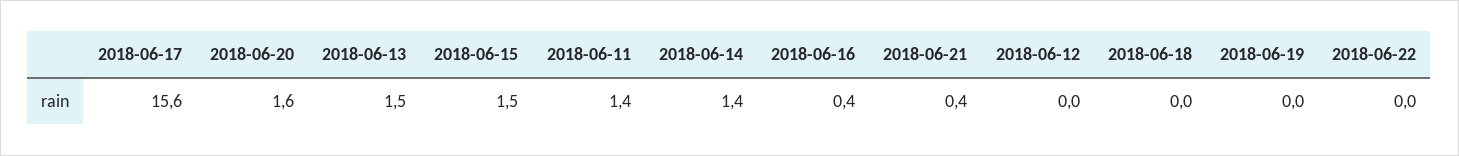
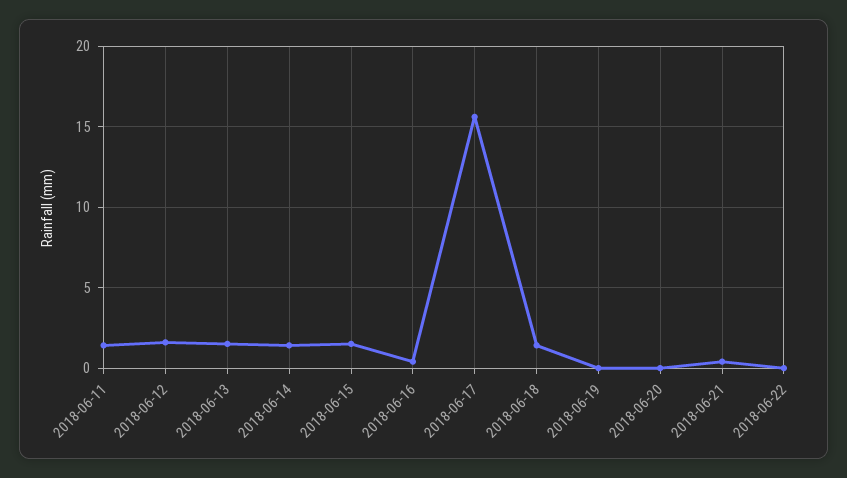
  {
    "2018-06-17": 15.6,
-   "2018-06-20": 1.6,
+   "2018-06-20": 0,
    "2018-06-13": 1.5,
    "2018-06-15": 1.5,
    "2018-06-11": 1.4,
    "2018-06-14": 1.4,
    "2018-06-16": 0.4,
    "2018-06-21": 0.4,
-   "2018-06-12": 0,
+   "2018-06-12": 1.5,
-   "2018-06-18": 0,
+   "2018-06-18": 1.5,
    "2018-06-19": 0,
    "2018-06-22": 0
  }

